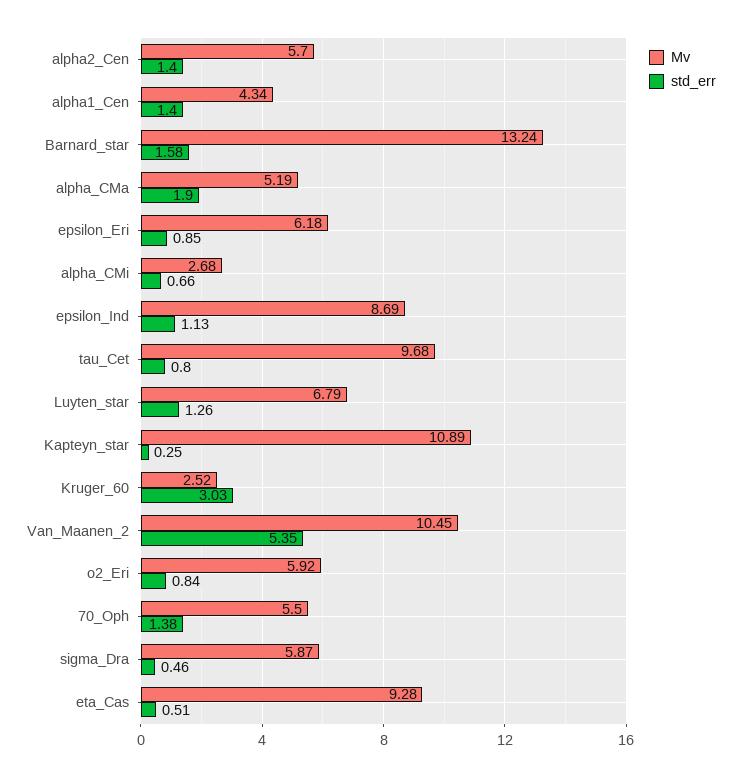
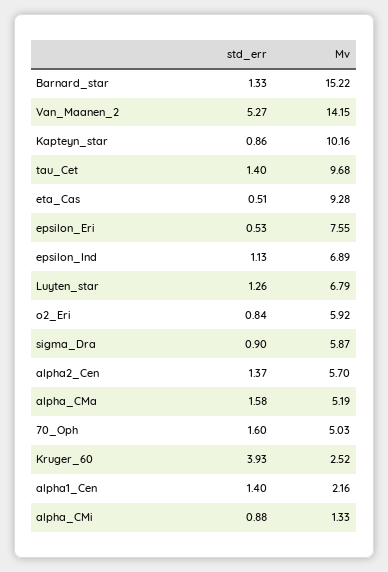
  {
    "Mv": {
      "alpha2_Cen": 5.7,
-     "alpha1_Cen": 4.34,
+     "alpha1_Cen": 2.16,
-     "Barnard_star": 13.24,
+     "Barnard_star": 15.22,
      "alpha_CMa": 5.19,
-     "epsilon_Eri": 6.18,
+     "epsilon_Eri": 7.55,
-     "alpha_CMi": 2.68,
+     "alpha_CMi": 1.33,
-     "epsilon_Ind": 8.69,
+     "epsilon_Ind": 6.89,
      "tau_Cet": 9.68,
      "Luyten_star": 6.79,
-     "Kapteyn_star": 10.89,
+     "Kapteyn_star": 10.16,
      "Kruger_60": 2.52,
-     "Van_Maanen_2": 10.45,
+     "Van_Maanen_2": 14.15,
      "o2_Eri": 5.92,
-     "70_Oph": 5.5,
+     "70_Oph": 5.03,
      "sigma_Dra": 5.87,
      "eta_Cas": 9.28
    },
    "std_err": {
-     "alpha2_Cen": 1.4,
+     "alpha2_Cen": 1.37,
      "alpha1_Cen": 1.4,
-     "Barnard_star": 1.58,
+     "Barnard_star": 1.33,
-     "alpha_CMa": 1.9,
+     "alpha_CMa": 1.58,
-     "epsilon_Eri": 0.85,
+     "epsilon_Eri": 0.53,
-     "alpha_CMi": 0.66,
+     "alpha_CMi": 0.88,
      "epsilon_Ind": 1.13,
-     "tau_Cet": 0.8,
+     "tau_Cet": 1.4,
      "Luyten_star": 1.26,
-     "Kapteyn_star": 0.25,
+     "Kapteyn_star": 0.86,
-     "Kruger_60": 3.03,
+     "Kruger_60": 3.93,
-     "Van_Maanen_2": 5.35,
+     "Van_Maanen_2": 5.27,
      "o2_Eri": 0.84,
-     "70_Oph": 1.38,
+     "70_Oph": 1.6,
-     "sigma_Dra": 0.46,
+     "sigma_Dra": 0.9,
      "eta_Cas": 0.51
    }
  }

